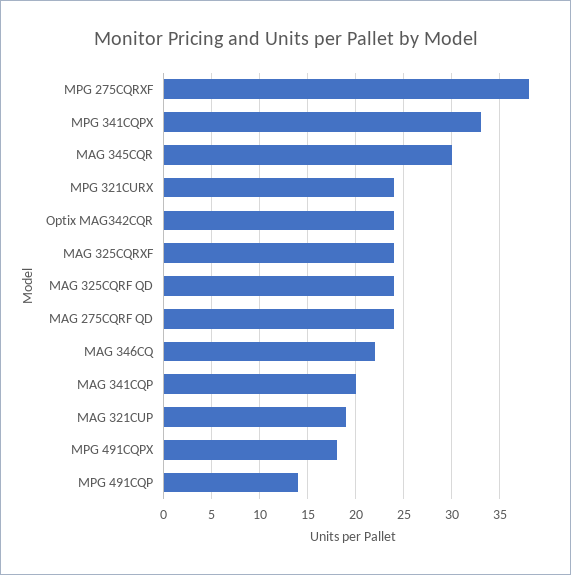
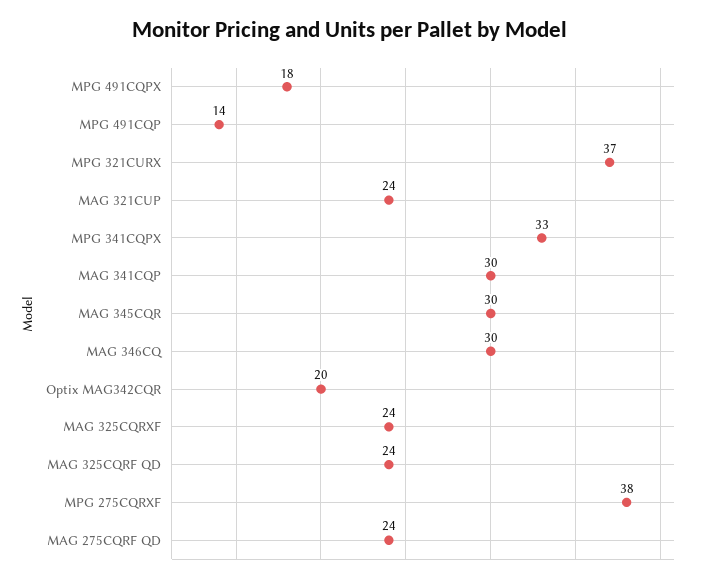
  {
    "MPG 275CQRXF": 38,
    "MPG 341CQPX": 33,
    "MAG 345CQR": 30,
-   "MPG 321CURX": 24,
+   "MPG 321CURX": 37,
-   "Optix MAG342CQR": 24,
+   "Optix MAG342CQR": 20,
    "MAG 325CQRXF": 24,
    "MAG 325CQRF QD": 24,
    "MAG 275CQRF QD": 24,
-   "MAG 346CQ": 22,
+   "MAG 346CQ": 30,
-   "MAG 341CQP": 20,
+   "MAG 341CQP": 30,
-   "MAG 321CUP": 19,
+   "MAG 321CUP": 24,
    "MPG 491CQPX": 18,
    "MPG 491CQP": 14
  }

